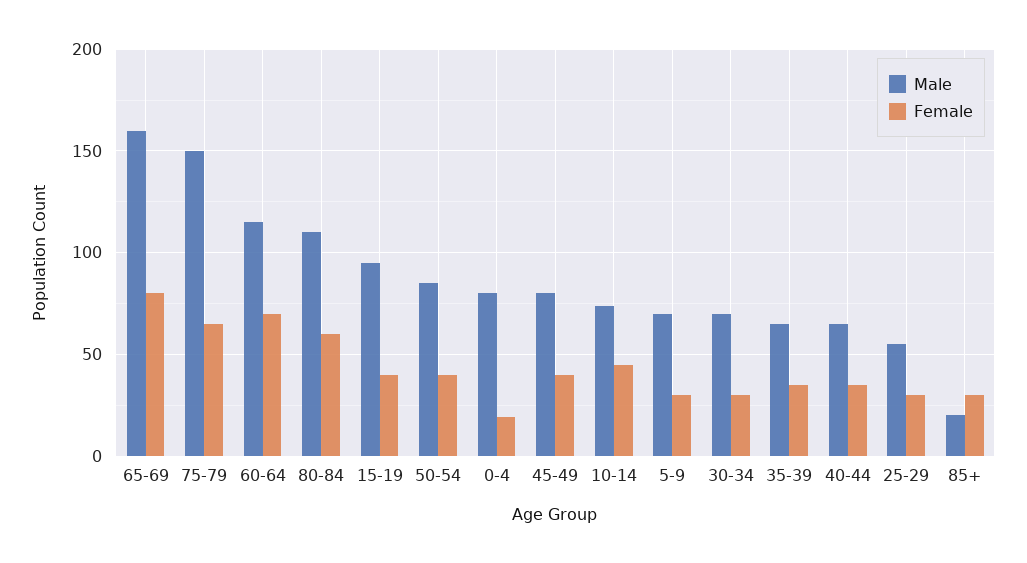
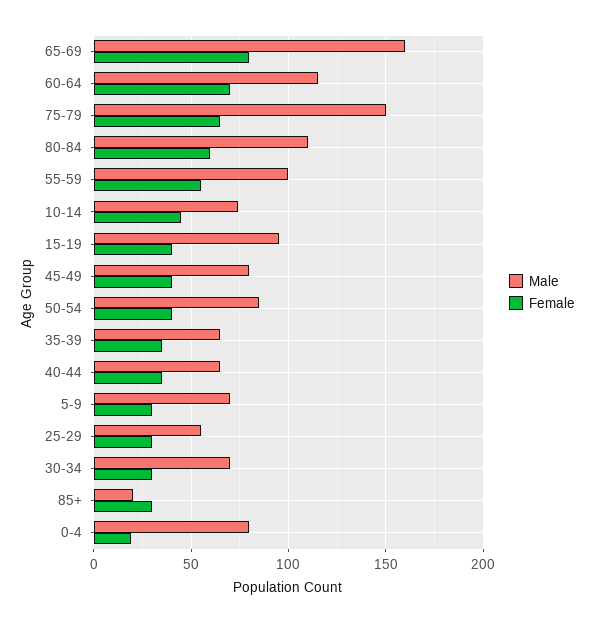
  {
    "Male": {
      "65-69": 160,
      "75-79": 150,
      "60-64": 115,
      "80-84": 110,
      "15-19": 95,
      "50-54": 85,
      "0-4": 80,
      "45-49": 80,
      "10-14": 75,
      "5-9": 70,
      "30-34": 70,
      "35-39": 65,
      "40-44": 65,
      "25-29": 55,
-     "85+": 20
+     "85+": 20,
+     "55-59": 100
    },
    "Female": {
      "65-69": 80,
      "75-79": 65,
      "60-64": 70,
      "80-84": 60,
      "15-19": 40,
      "50-54": 40,
      "0-4": 20,
      "45-49": 40,
      "10-14": 45,
      "5-9": 30,
      "30-34": 30,
      "35-39": 35,
      "40-44": 35,
      "25-29": 30,
-     "85+": 30
+     "85+": 30,
+     "55-59": 55
    }
  }

